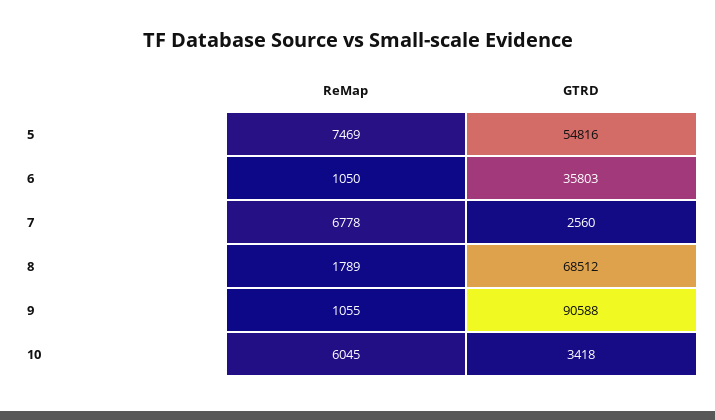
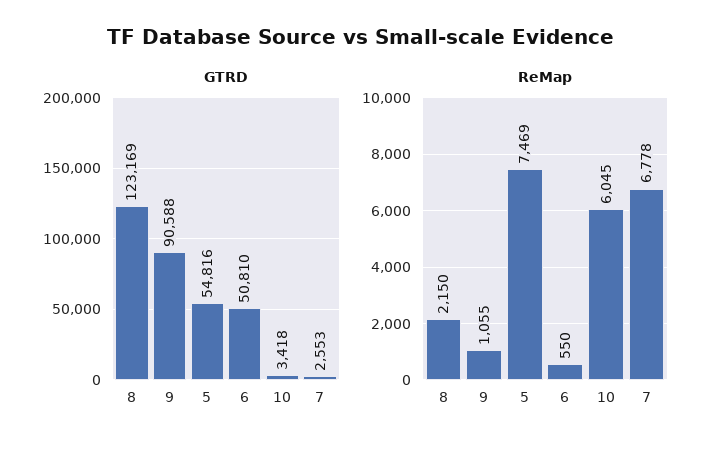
  {
    "ReMap": {
      "5": 7469,
-     "6": 1050,
+     "6": 550,
      "7": 6778,
-     "8": 1789,
+     "8": 2150,
      "9": 1055,
      "10": 6045
    },
    "GTRD": {
      "5": 54816,
-     "6": 35803,
+     "6": 50810,
-     "7": 2560,
+     "7": 2553,
-     "8": 68512,
+     "8": 123169,
      "9": 90588,
      "10": 3418
    }
  }

